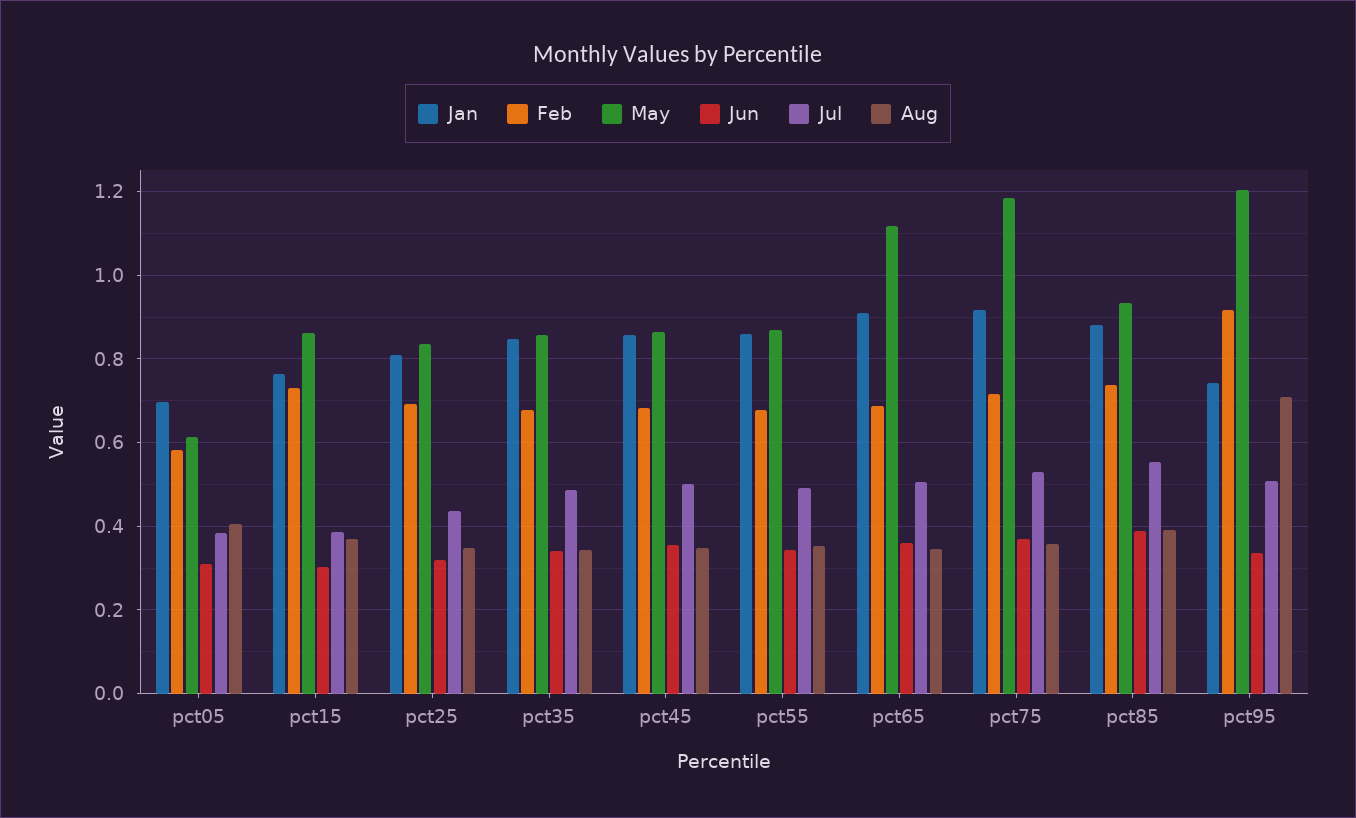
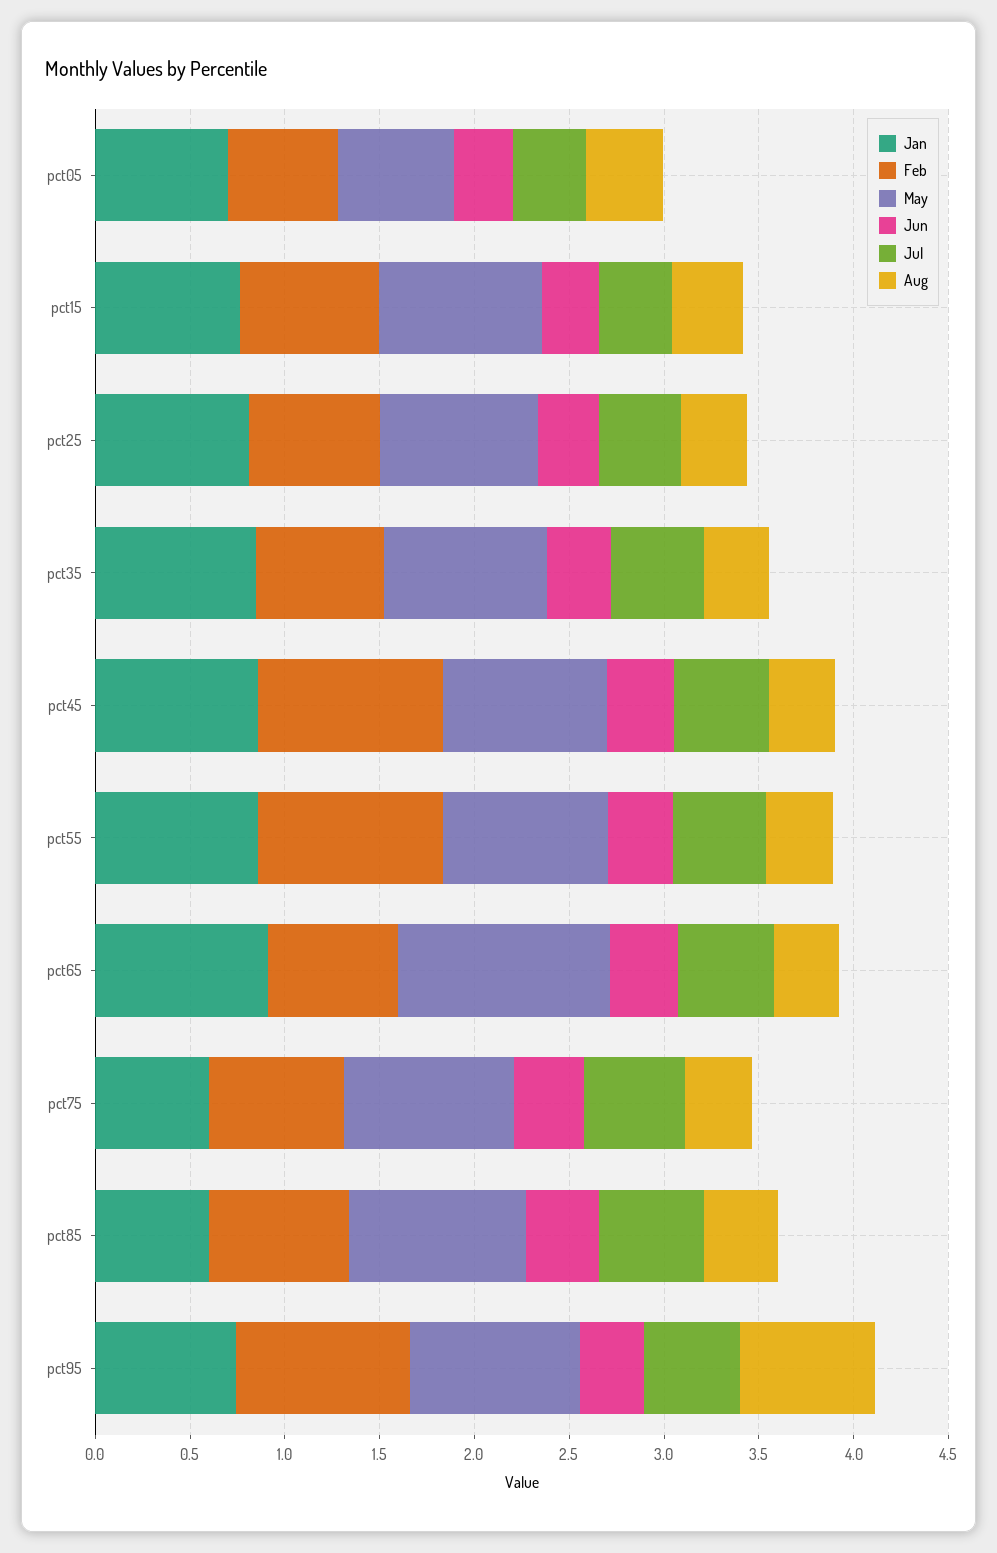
  {
    "Jan": {
      "pct05": 0.7,
      "pct15": 0.76,
      "pct25": 0.8,
      "pct35": 0.84,
      "pct45": 0.86,
      "pct55": 0.86,
      "pct65": 0.9,
-     "pct75": 0.92,
+     "pct75": 0.6,
-     "pct85": 0.88,
+     "pct85": 0.6,
      "pct95": 0.74
    },
    "Feb": {
      "pct05": 0.58,
      "pct15": 0.74,
      "pct25": 0.7,
      "pct35": 0.68,
-     "pct45": 0.68,
+     "pct45": 1,
-     "pct55": 0.68,
+     "pct55": 1,
      "pct65": 0.68,
      "pct75": 0.72,
      "pct85": 0.74,
      "pct95": 0.92
    },
    "May": {
      "pct05": 0.62,
      "pct15": 0.86,
      "pct25": 0.84,
      "pct35": 0.86,
      "pct45": 0.86,
      "pct55": 0.86,
      "pct65": 1.12,
-     "pct75": 1.18,
+     "pct75": 0.9,
      "pct85": 0.94,
-     "pct95": 1.2
+     "pct95": 0.9
    },
    "Jun": {
      "pct05": 0.32,
      "pct15": 0.3,
      "pct25": 0.32,
      "pct35": 0.34,
      "pct45": 0.36,
      "pct55": 0.34,
      "pct65": 0.36,
      "pct75": 0.36,
      "pct85": 0.38,
      "pct95": 0.34
    },
    "Jul": {
      "pct05": 0.38,
      "pct15": 0.38,
      "pct25": 0.44,
      "pct35": 0.48,
      "pct45": 0.5,
      "pct55": 0.5,
      "pct65": 0.5,
      "pct75": 0.52,
      "pct85": 0.56,
      "pct95": 0.5
    },
    "Aug": {
      "pct05": 0.4,
      "pct15": 0.36,
      "pct25": 0.34,
      "pct35": 0.34,
      "pct45": 0.34,
      "pct55": 0.36,
      "pct65": 0.34,
      "pct75": 0.36,
      "pct85": 0.4,
      "pct95": 0.7
    }
  }

